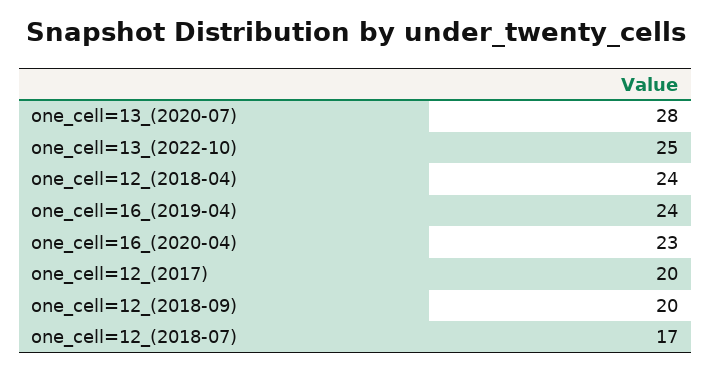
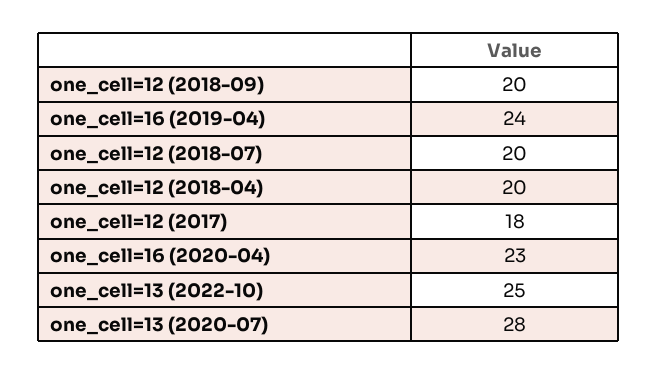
  {
    "one_cell=13_(2020-07)": 28,
    "one_cell=13_(2022-10)": 25,
-   "one_cell=12_(2018-04)": 24,
+   "one_cell=12_(2018-04)": 20,
    "one_cell=16_(2019-04)": 24,
    "one_cell=16_(2020-04)": 23,
-   "one_cell=12_(2017)": 20,
+   "one_cell=12_(2017)": 18,
    "one_cell=12_(2018-09)": 20,
-   "one_cell=12_(2018-07)": 17
+   "one_cell=12_(2018-07)": 20
  }

